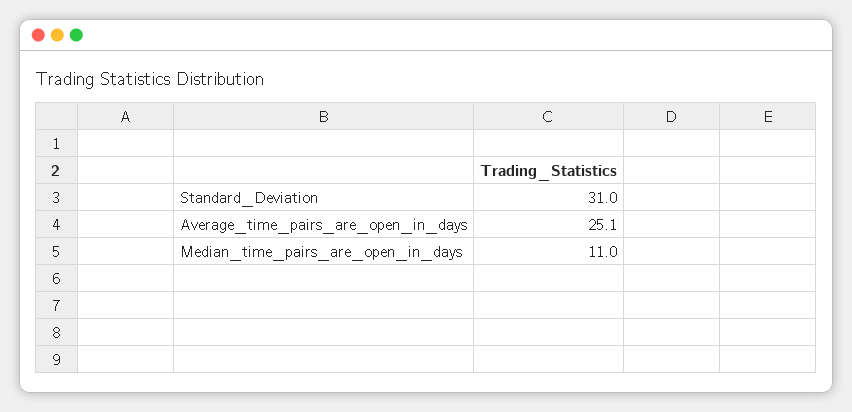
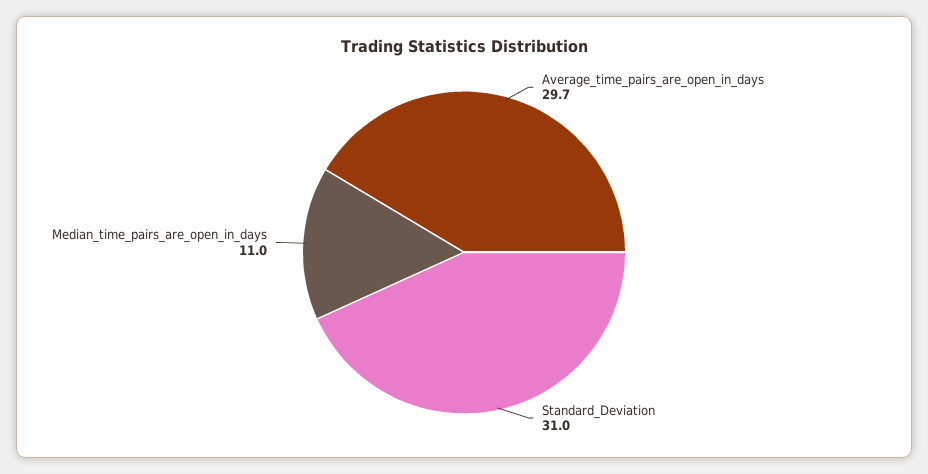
  {
    "Standard_Deviation": 31,
-   "Average_time_pairs_are_open_in_days": 25.1,
+   "Average_time_pairs_are_open_in_days": 29.7,
    "Median_time_pairs_are_open_in_days": 11
  }

